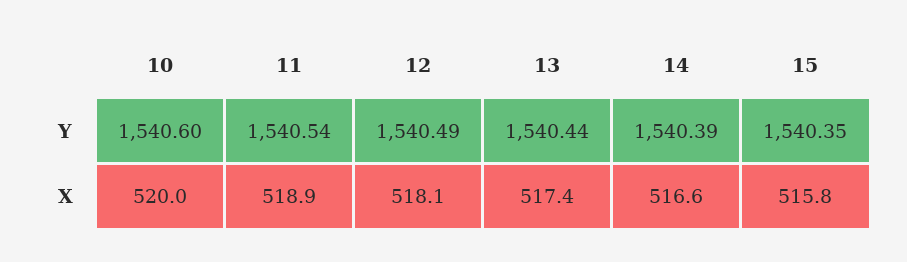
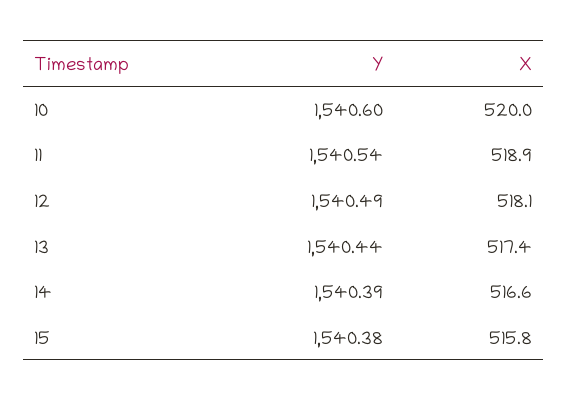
  {
    "10": {
      "Y": 1540.6,
      "X": 520
    },
    "11": {
      "Y": 1540.54,
      "X": 518.9
    },
    "12": {
      "Y": 1540.49,
      "X": 518.1
    },
    "13": {
      "Y": 1540.44,
      "X": 517.4
    },
    "14": {
      "Y": 1540.39,
      "X": 516.6
    },
    "15": {
-     "Y": 1540.35,
+     "Y": 1540.38,
      "X": 515.8
    }
  }

